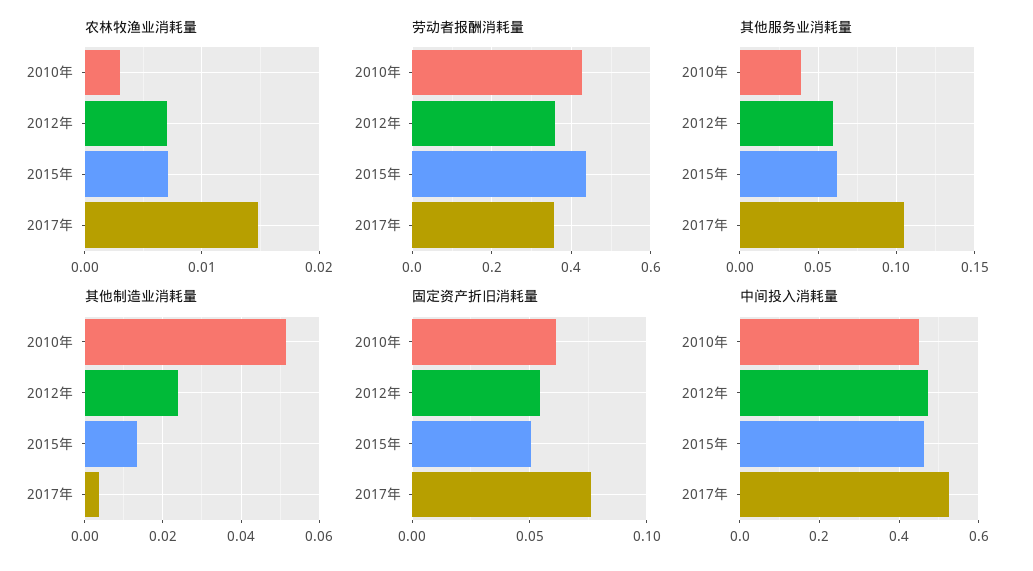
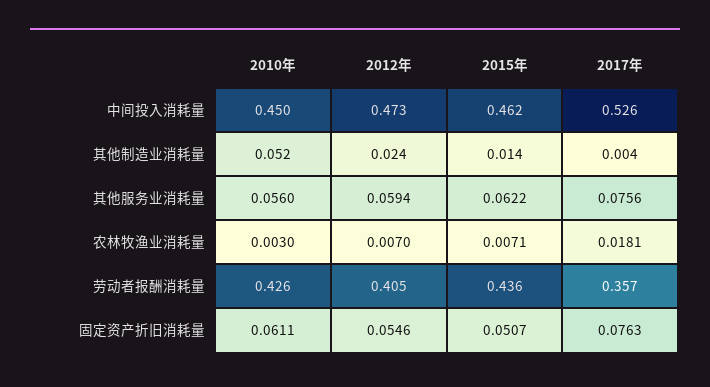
  {
    "农林牧渔业消耗量": {
      "2010年": 0.003,
      "2012年": 0.007,
      "2015年": 0.0071,
-     "2017年": 0.015
+     "2017年": 0.0181
    },
    "劳动者报酬消耗量": {
      "2010年": 0.426,
-     "2012年": 0.36,
+     "2012年": 0.405,
      "2015年": 0.436,
      "2017年": 0.357
    },
    "其他服务业消耗量": {
-     "2010年": 0.04,
+     "2010年": 0.056,
      "2012年": 0.0594,
      "2015年": 0.0622,
-     "2017年": 0.105
+     "2017年": 0.0756
    },
    "其他制造业消耗量": {
      "2010年": 0.052,
      "2012年": 0.024,
      "2015年": 0.014,
      "2017年": 0.004
    },
    "固定资产折旧消耗量": {
      "2010年": 0.0611,
      "2012年": 0.0546,
      "2015年": 0.0507,
      "2017年": 0.0763
    },
    "中间投入消耗量": {
      "2010年": 0.45,
      "2012年": 0.473,
      "2015年": 0.462,
      "2017年": 0.526
    }
  }

